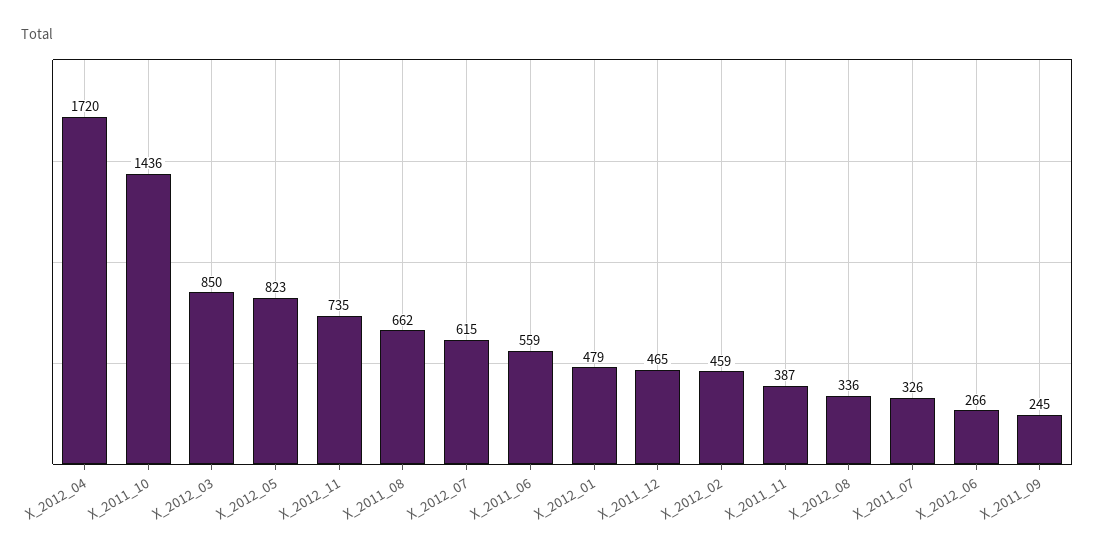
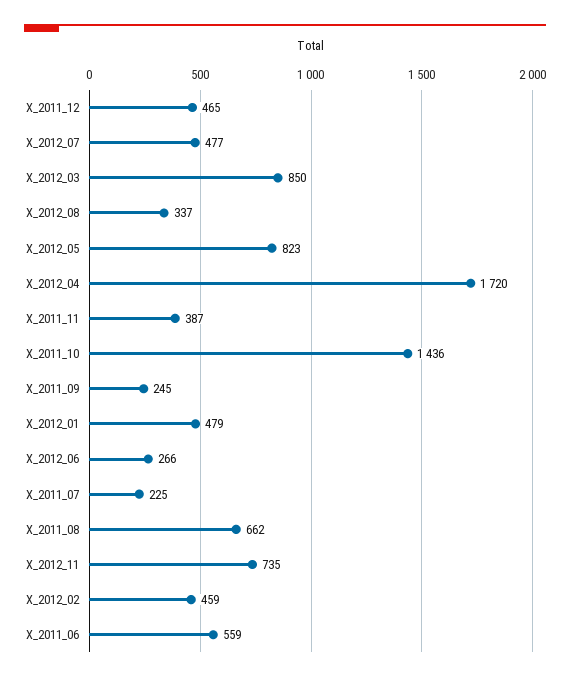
  {
    "X_2012_04": 1720,
    "X_2011_10": 1436,
    "X_2012_03": 850,
    "X_2012_05": 823,
    "X_2012_11": 735,
    "X_2011_08": 662,
-   "X_2012_07": 615,
+   "X_2012_07": 477,
    "X_2011_06": 559,
    "X_2012_01": 479,
    "X_2011_12": 465,
    "X_2012_02": 459,
    "X_2011_11": 387,
-   "X_2012_08": 336,
+   "X_2012_08": 337,
-   "X_2011_07": 326,
+   "X_2011_07": 225,
    "X_2012_06": 266,
    "X_2011_09": 245
  }

